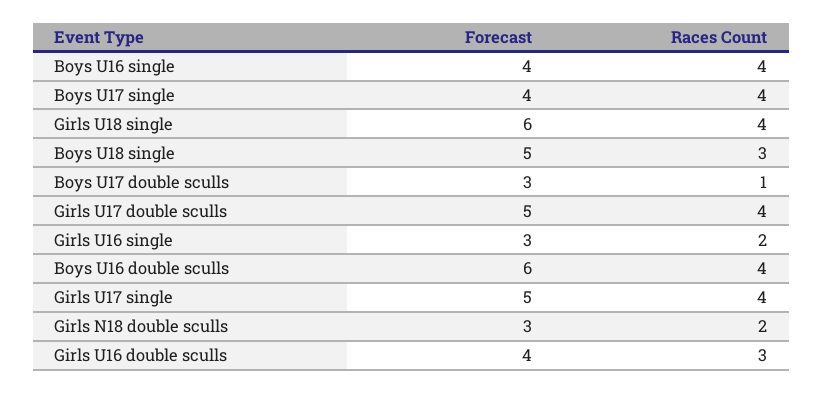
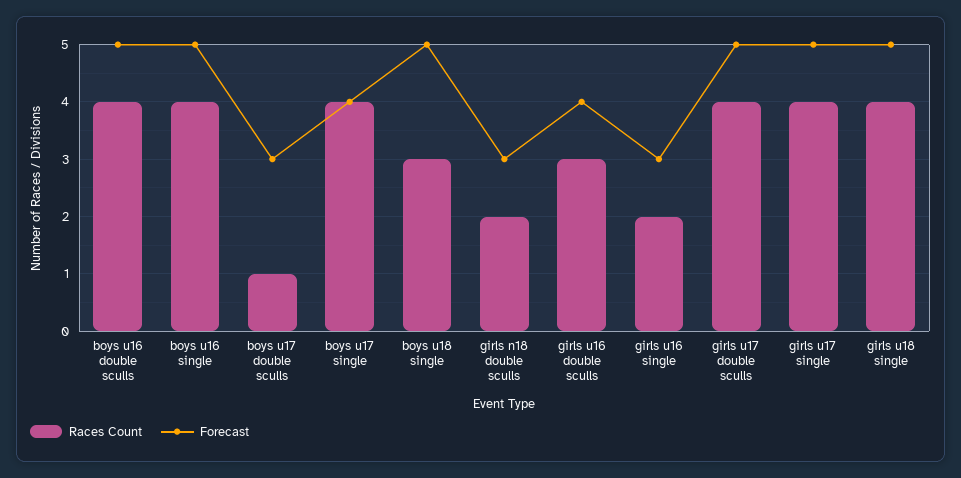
  {
    "Forecast": {
-     "Boys U16 single": 4,
+     "Boys U16 single": 5,
      "Boys U17 single": 4,
-     "Girls U18 single": 6,
+     "Girls U18 single": 5,
      "Boys U18 single": 5,
      "Boys U17 double sculls": 3,
      "Girls U17 double sculls": 5,
      "Girls U16 single": 3,
-     "Boys U16 double sculls": 6,
+     "Boys U16 double sculls": 5,
      "Girls U17 single": 5,
      "Girls N18 double sculls": 3,
      "Girls U16 double sculls": 4
    },
    "Races Count": {
      "Boys U16 single": 4,
      "Boys U17 single": 4,
      "Girls U18 single": 4,
      "Boys U18 single": 3,
      "Boys U17 double sculls": 1,
      "Girls U17 double sculls": 4,
      "Girls U16 single": 2,
      "Boys U16 double sculls": 4,
      "Girls U17 single": 4,
      "Girls N18 double sculls": 2,
      "Girls U16 double sculls": 3
    }
  }

